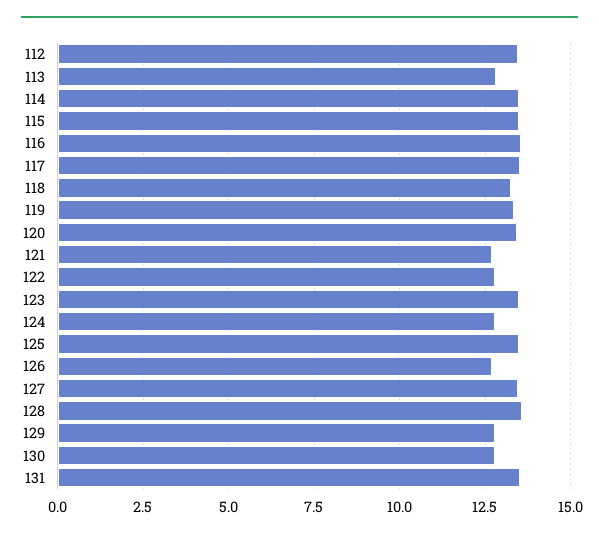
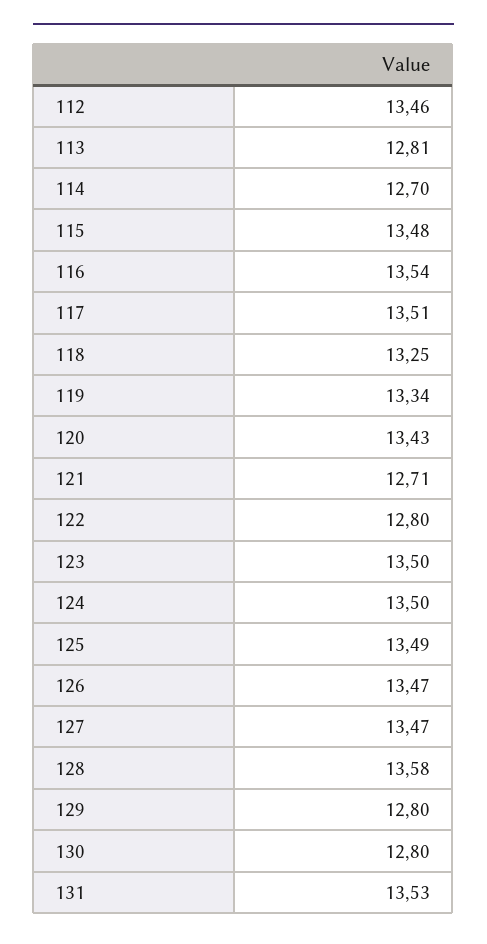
  {
    "112": 13.46,
    "113": 12.81,
-   "114": 13.5,
+   "114": 12.7,
    "115": 13.48,
    "116": 13.54,
    "117": 13.51,
    "118": 13.25,
    "119": 13.34,
    "120": 13.43,
    "121": 12.71,
    "122": 12.8,
    "123": 13.5,
-   "124": 12.75,
+   "124": 13.5,
    "125": 13.49,
-   "126": 12.75,
+   "126": 13.47,
    "127": 13.47,
    "128": 13.58,
    "129": 12.8,
    "130": 12.8,
    "131": 13.53
  }

